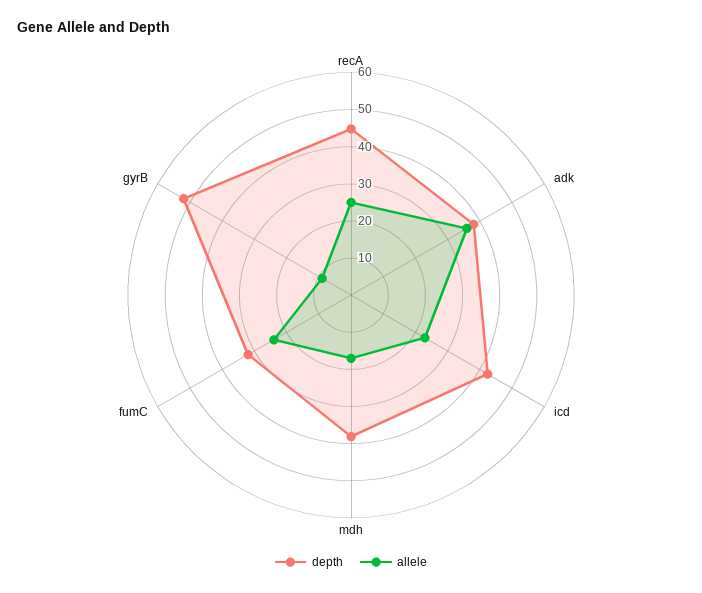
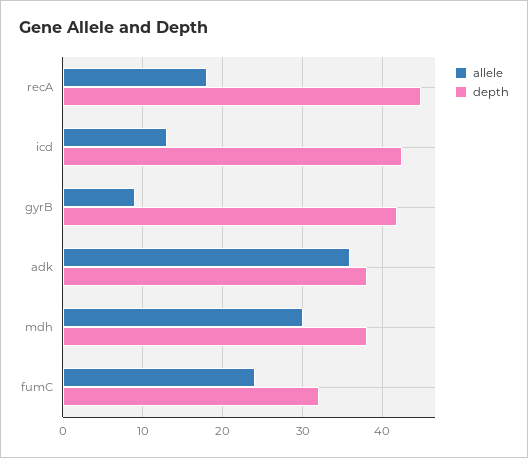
  {
    "depth": {
      "recA": 45,
      "adk": 38,
      "icd": 43,
      "mdh": 38,
      "fumC": 32,
-     "gyrB": 52.5
+     "gyrB": 42
    },
    "allele": {
-     "recA": 25,
+     "recA": 18,
      "adk": 36,
-     "icd": 22.5,
+     "icd": 13,
-     "mdh": 17.5,
+     "mdh": 30,
      "fumC": 24,
      "gyrB": 9
    }
  }

